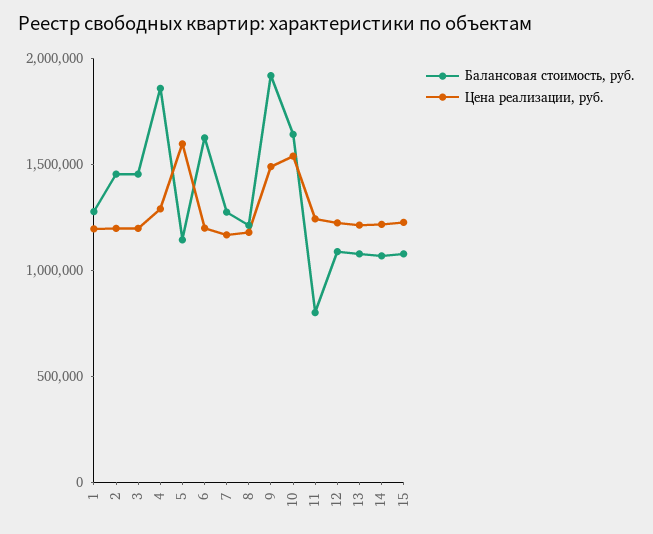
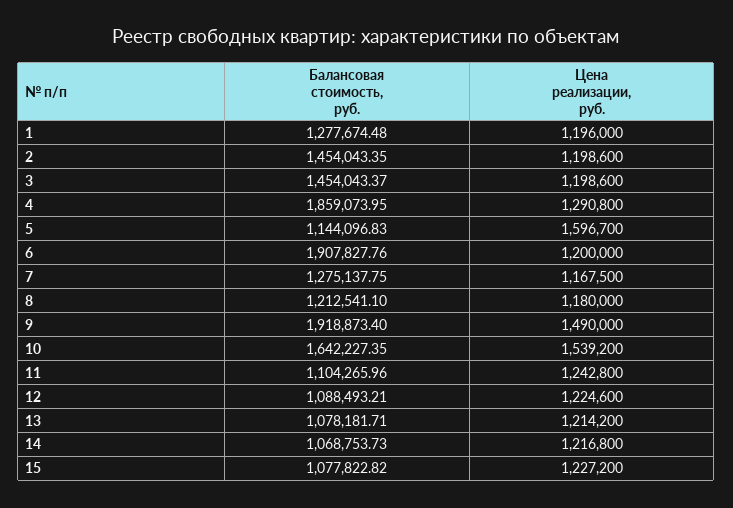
  {
    "Балансовая стоимость, руб.": {
      "1": 1277674.48,
      "2": 1454043.35,
      "3": 1454043.37,
      "4": 1859073.95,
      "5": 1144096.83,
-     "6": 1600000,
+     "6": 1907827.76,
      "7": 1275137.75,
      "8": 1212541.1,
      "9": 1918873.4,
      "10": 1642227.35,
-     "11": 800000,
+     "11": 1104265.96,
      "12": 1088493.21,
      "13": 1078181.71,
      "14": 1068753.73,
      "15": 1077822.82
    },
    "Цена реализации, руб.": {
      "1": 1196000,
      "2": 1198600,
      "3": 1198600,
      "4": 1290800,
      "5": 1596700,
      "6": 1200000,
      "7": 1167500,
      "8": 1180000,
      "9": 1490000,
      "10": 1539200,
      "11": 1242800,
      "12": 1224600,
      "13": 1214200,
      "14": 1216800,
      "15": 1227200
    }
  }

